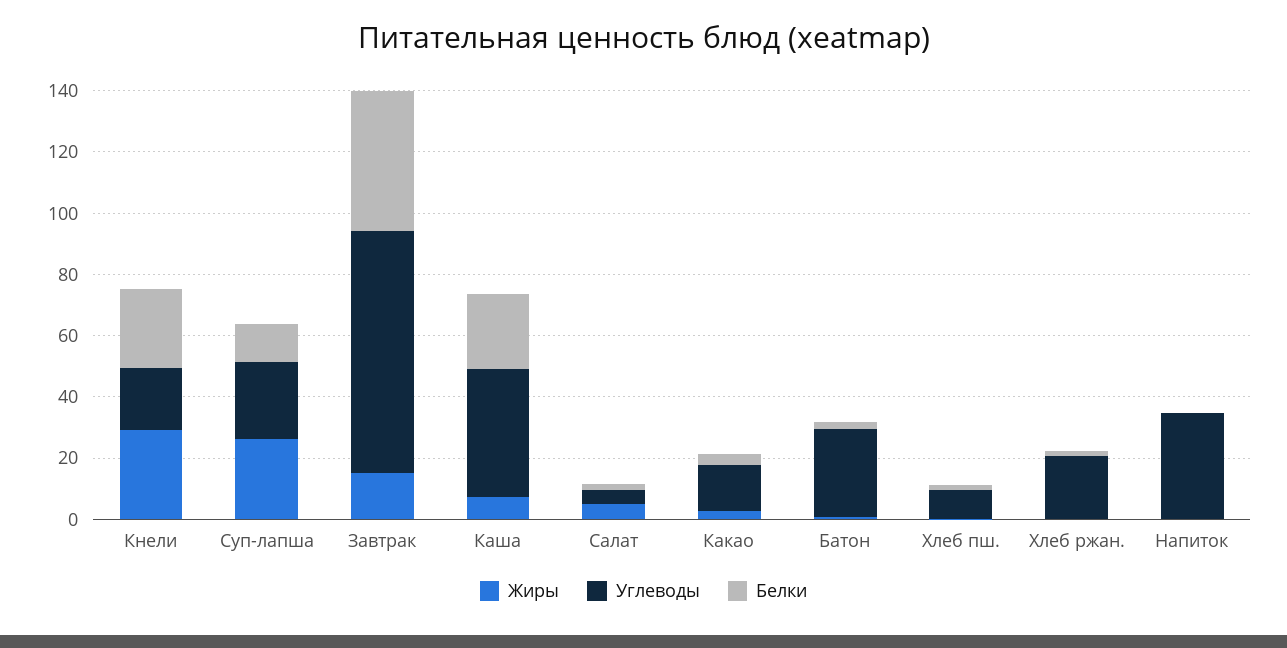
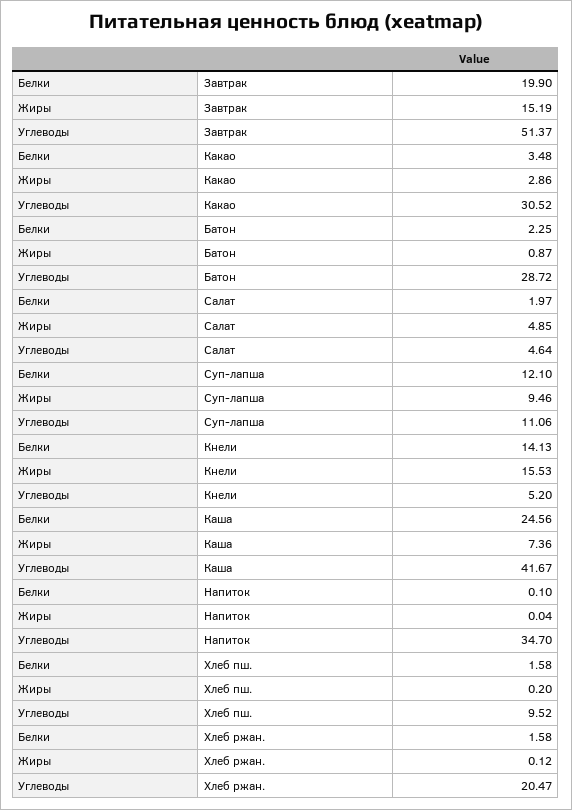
  {
    "Жиры": {
-     "Кнели": 30,
+     "Кнели": 15.53,
-     "Суп-лапша": 25,
+     "Суп-лапша": 9.46,
      "Завтрак": 15.19,
      "Каша": 7.36,
      "Салат": 4.85,
      "Какао": 2.86,
      "Батон": 0.87,
      "Хлеб пш.": 0.2,
      "Хлеб ржан.": 0.12,
      "Напиток": 0.04
    },
    "Углеводы": {
-     "Кнели": 20,
+     "Кнели": 5.2,
-     "Суп-лапша": 25,
+     "Суп-лапша": 11.06,
-     "Завтрак": 80,
+     "Завтрак": 51.37,
      "Каша": 41.67,
      "Салат": 4.64,
-     "Какао": 15,
+     "Какао": 30.52,
      "Батон": 28.72,
      "Хлеб пш.": 9.52,
      "Хлеб ржан.": 20.47,
      "Напиток": 34.7
    },
    "Белки": {
-     "Кнели": 25,
+     "Кнели": 14.13,
      "Суп-лапша": 12.1,
-     "Завтрак": 45,
+     "Завтрак": 19.9,
      "Каша": 24.56,
      "Салат": 1.97,
      "Какао": 3.48,
      "Батон": 2.25,
      "Хлеб пш.": 1.58,
      "Хлеб ржан.": 1.58,
      "Напиток": 0.1
    }
  }

